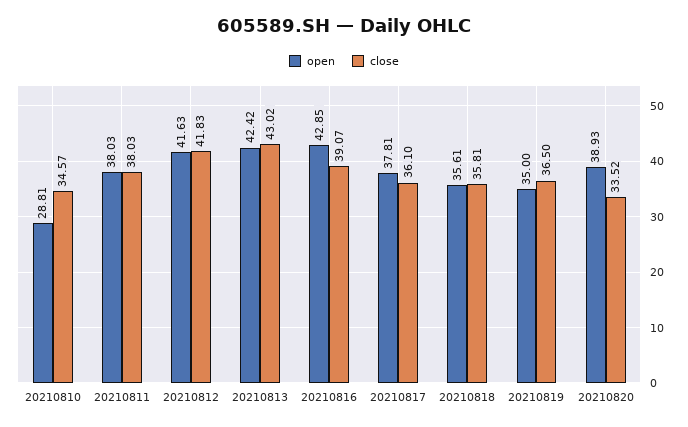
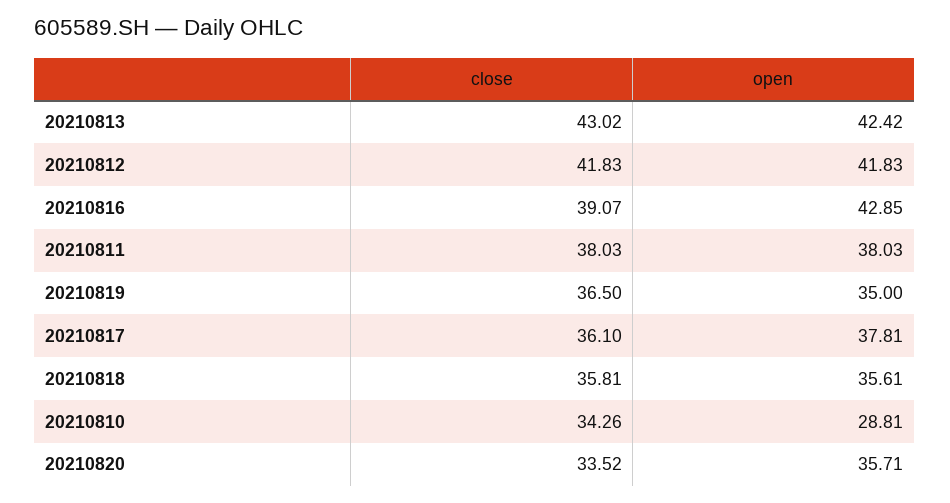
  {
    "open": {
      "20210810": 28.81,
      "20210811": 38.03,
-     "20210812": 41.63,
+     "20210812": 41.83,
      "20210813": 42.42,
      "20210816": 42.85,
      "20210817": 37.81,
      "20210818": 35.61,
      "20210819": 35,
-     "20210820": 38.93
+     "20210820": 35.71
    },
    "close": {
-     "20210810": 34.57,
+     "20210810": 34.26,
      "20210811": 38.03,
      "20210812": 41.83,
      "20210813": 43.02,
      "20210816": 39.07,
      "20210817": 36.1,
      "20210818": 35.81,
      "20210819": 36.5,
      "20210820": 33.52
    }
  }

